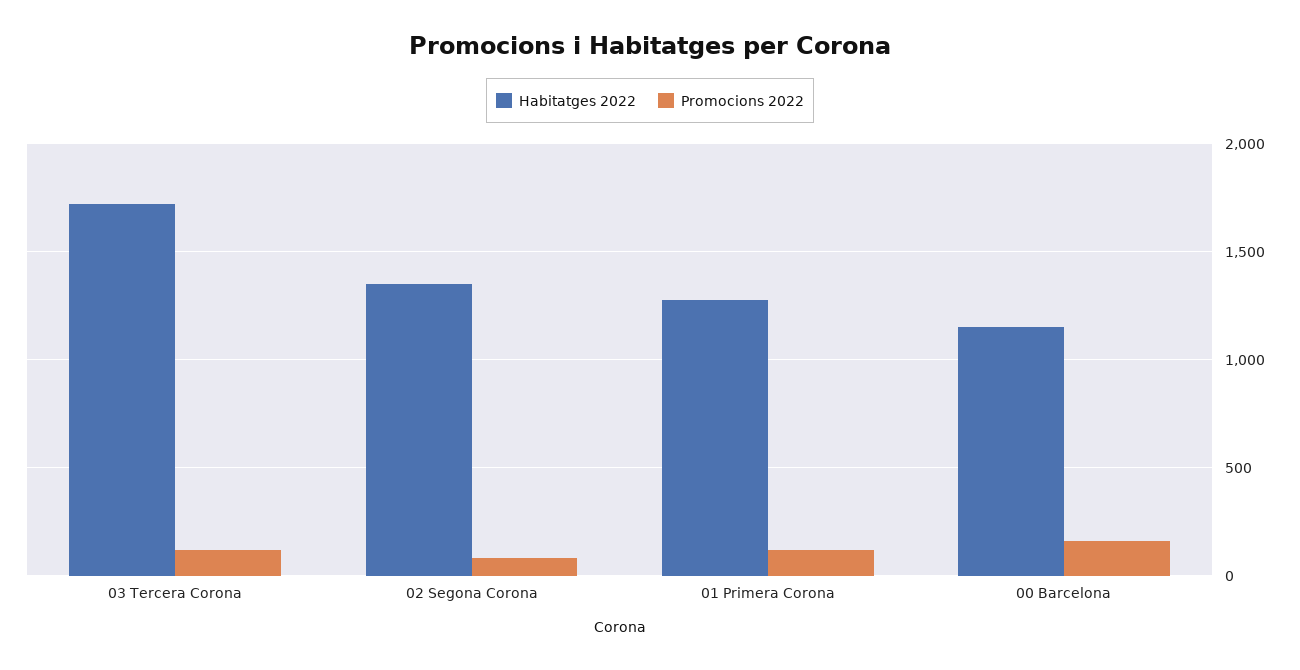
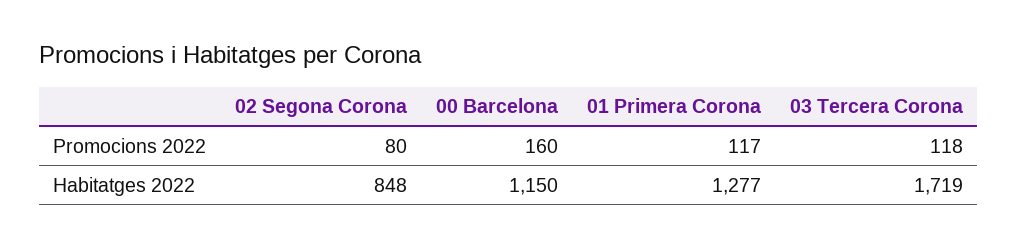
  {
    "Habitatges 2022": {
      "03 Tercera Corona": 1719,
-     "02 Segona Corona": 1350,
+     "02 Segona Corona": 848,
      "01 Primera Corona": 1277,
      "00 Barcelona": 1150
    },
    "Promocions 2022": {
      "03 Tercera Corona": 118,
      "02 Segona Corona": 80,
      "01 Primera Corona": 117,
      "00 Barcelona": 160
    }
  }

